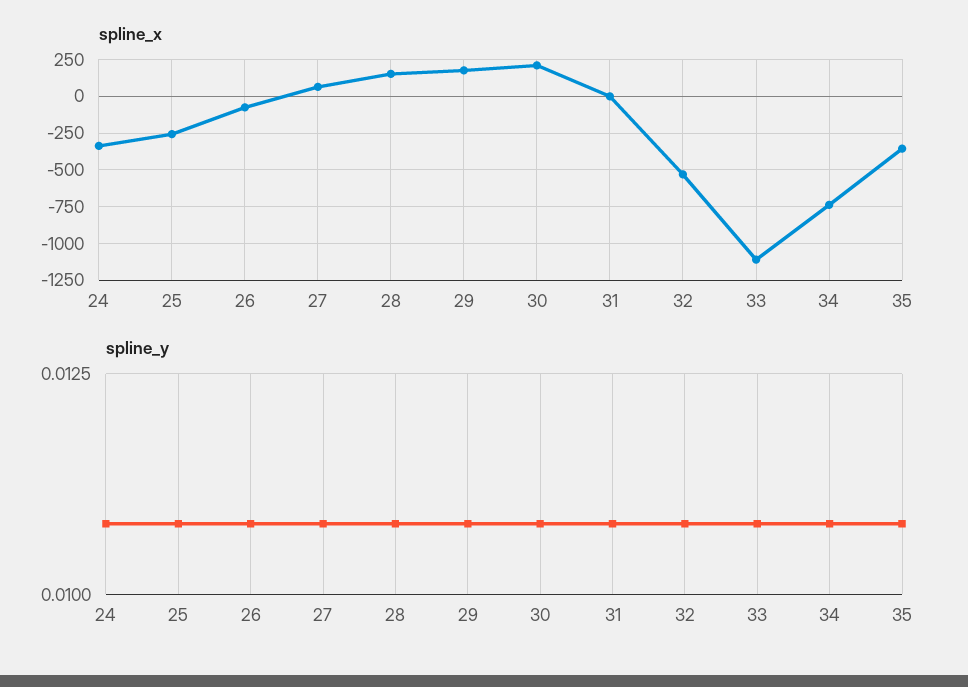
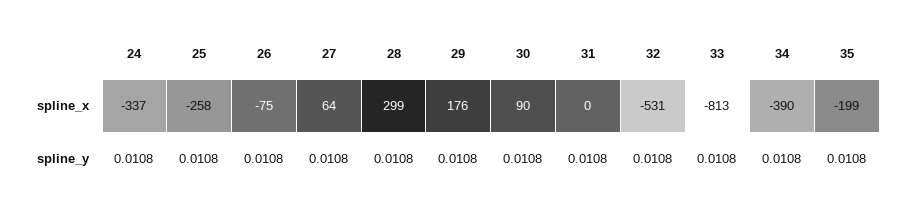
  {
    "spline_x": {
      "24": -337,
      "25": -258,
      "26": -75,
      "27": 64,
-     "28": 150,
+     "28": 299,
      "29": 176,
-     "30": 200,
+     "30": 90,
      "31": 0,
      "32": -531,
-     "33": -1100,
+     "33": -813,
-     "34": -750,
+     "34": -390,
-     "35": -350
+     "35": -199
    },
    "spline_y": {
      "24": 0.0108,
      "25": 0.0108,
      "26": 0.0108,
      "27": 0.0108,
      "28": 0.0108,
      "29": 0.0108,
      "30": 0.0108,
      "31": 0.0108,
      "32": 0.0108,
      "33": 0.0108,
      "34": 0.0108,
      "35": 0.0108
    }
  }

